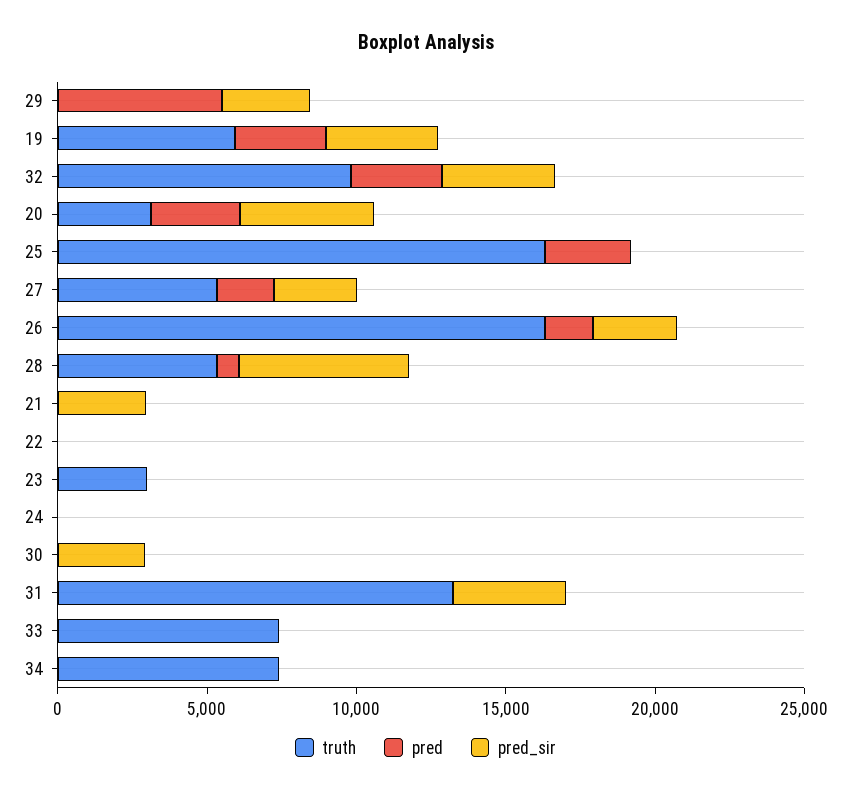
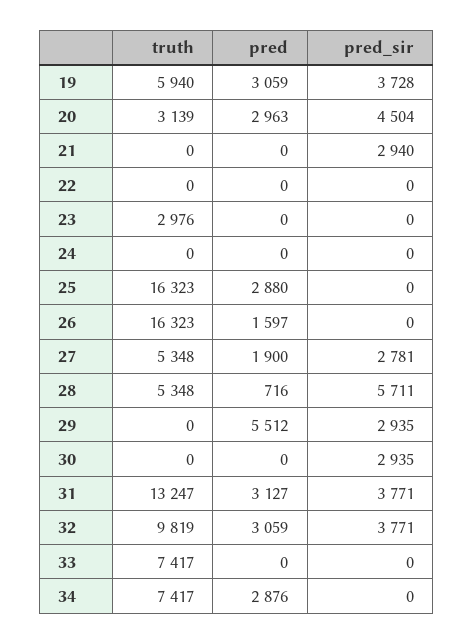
  {
    "truth": {
      "29": 0,
      "19": 5940,
      "32": 9819,
      "20": 3139,
      "25": 16323,
      "27": 5348,
      "26": 16323,
      "28": 5348,
      "21": 0,
      "22": 0,
      "23": 2976,
      "24": 0,
      "30": 0,
      "31": 13247,
      "33": 7417,
      "34": 7417
    },
    "pred": {
      "29": 5512,
      "19": 3059,
      "32": 3059,
      "20": 2963,
      "25": 2880,
      "27": 1900,
      "26": 1597,
      "28": 716,
      "21": 0,
      "22": 0,
      "23": 0,
      "24": 0,
      "30": 0,
-     "31": 0,
+     "31": 3127,
      "33": 0,
-     "34": 0
+     "34": 2876
    },
    "pred_sir": {
      "29": 2935,
      "19": 3728,
      "32": 3771,
      "20": 4504,
      "25": 0,
      "27": 2781,
-     "26": 3000,
+     "26": 0,
      "28": 5711,
      "21": 2940,
      "22": 0,
      "23": 0,
      "24": 0,
      "30": 2935,
      "31": 3771,
      "33": 0,
      "34": 0
    }
  }

